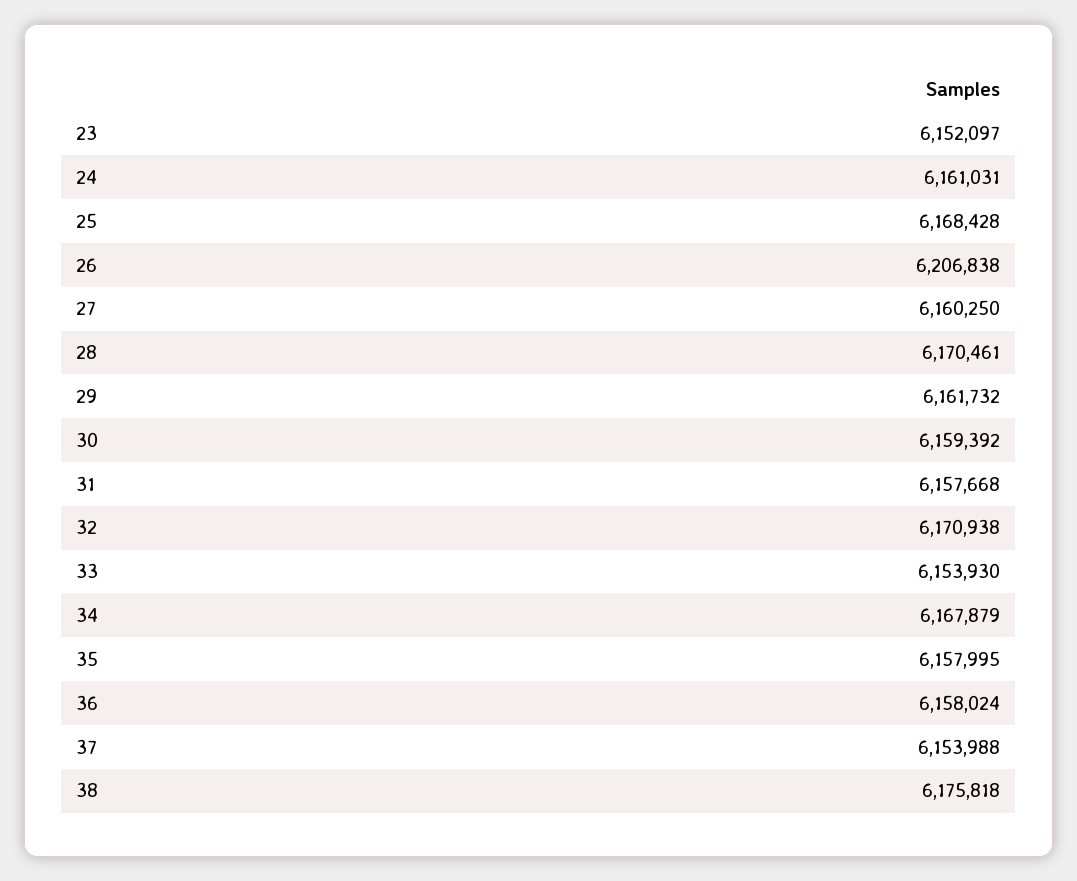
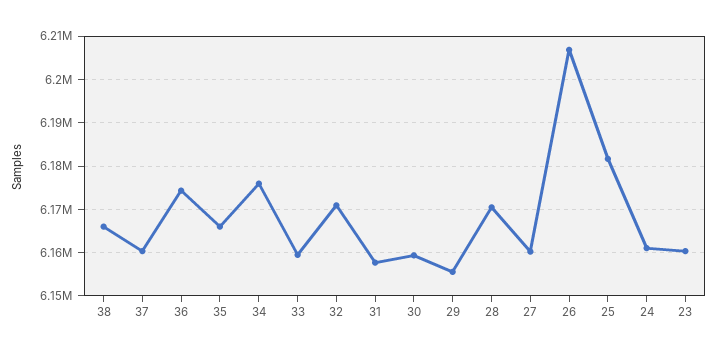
  {
-   "23": 6152097,
+   "23": 6160000,
    "24": 6161031,
-   "25": 6168428,
+   "25": 6182000,
    "26": 6206838,
    "27": 6160250,
    "28": 6170461,
-   "29": 6161732,
+   "29": 6156000,
    "30": 6159392,
    "31": 6157668,
    "32": 6170938,
-   "33": 6153930,
+   "33": 6160000,
-   "34": 6167879,
+   "34": 6176000,
-   "35": 6157995,
+   "35": 6166000,
-   "36": 6158024,
+   "36": 6174000,
-   "37": 6153988,
+   "37": 6160000,
-   "38": 6175818
+   "38": 6166000
  }

